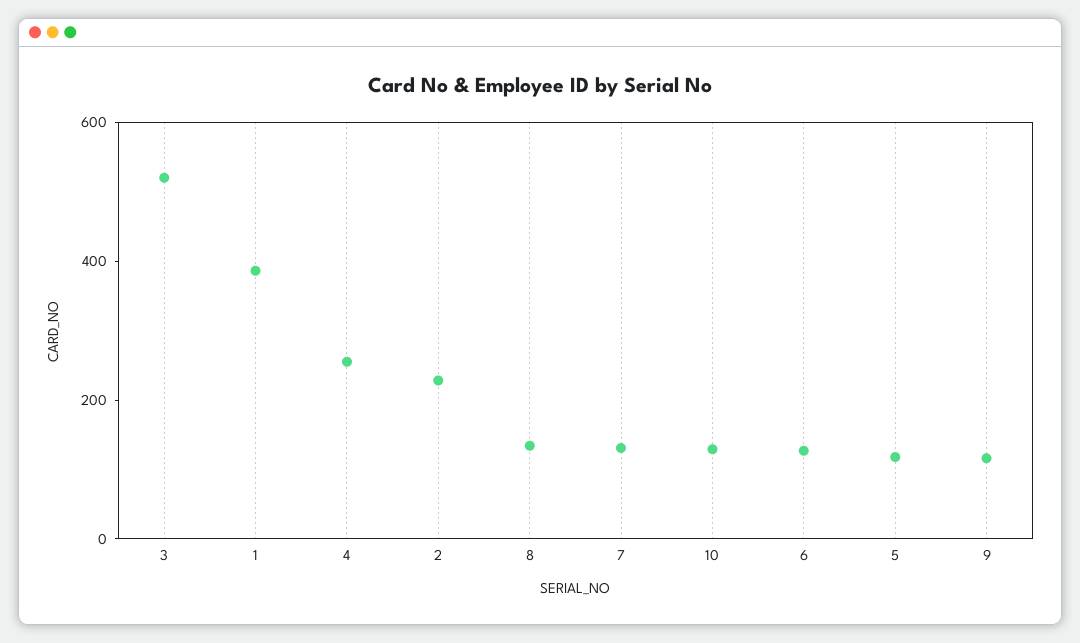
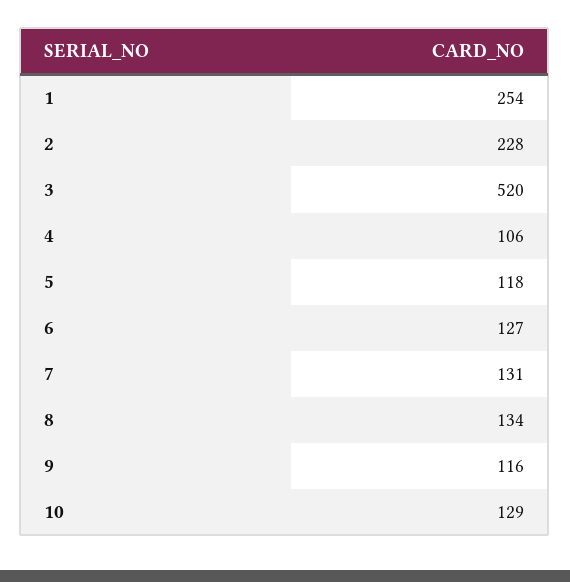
  {
    "3": 520,
-   "1": 400,
+   "1": 254,
-   "4": 250,
+   "4": 106,
    "2": 228,
    "8": 134,
    "7": 131,
    "10": 129,
    "6": 127,
    "5": 118,
    "9": 116
  }

